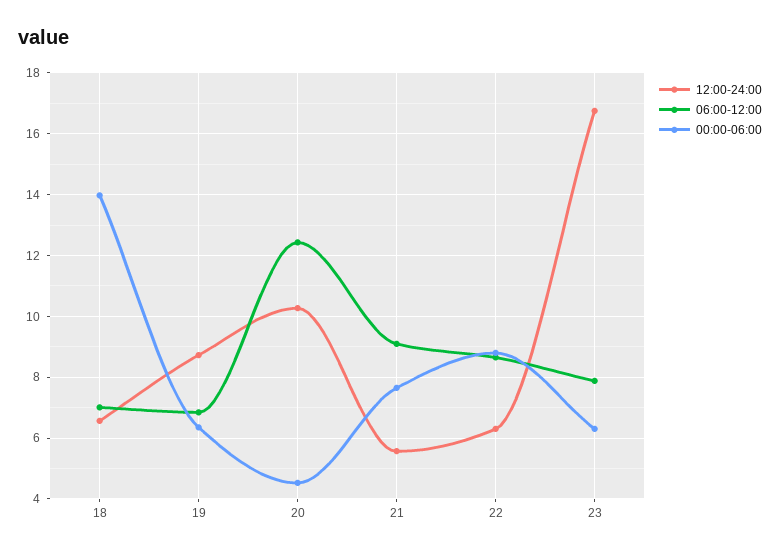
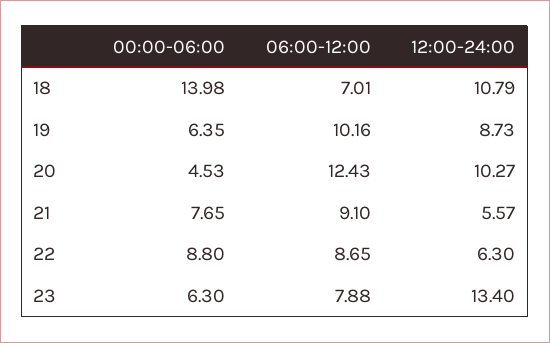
  {
    "12:00-24:00": {
-     "18": 6.6,
+     "18": 10.79,
      "19": 8.73,
      "20": 10.27,
      "21": 5.57,
      "22": 6.3,
-     "23": 16.8
+     "23": 13.4
    },
    "06:00-12:00": {
      "18": 7.01,
-     "19": 6.8,
+     "19": 10.16,
      "20": 12.43,
      "21": 9.1,
      "22": 8.65,
      "23": 7.88
    },
    "00:00-06:00": {
      "18": 13.98,
      "19": 6.35,
      "20": 4.53,
      "21": 7.65,
      "22": 8.8,
      "23": 6.3
    }
  }

